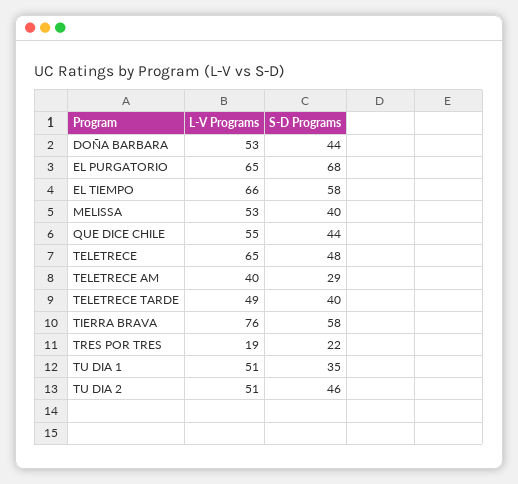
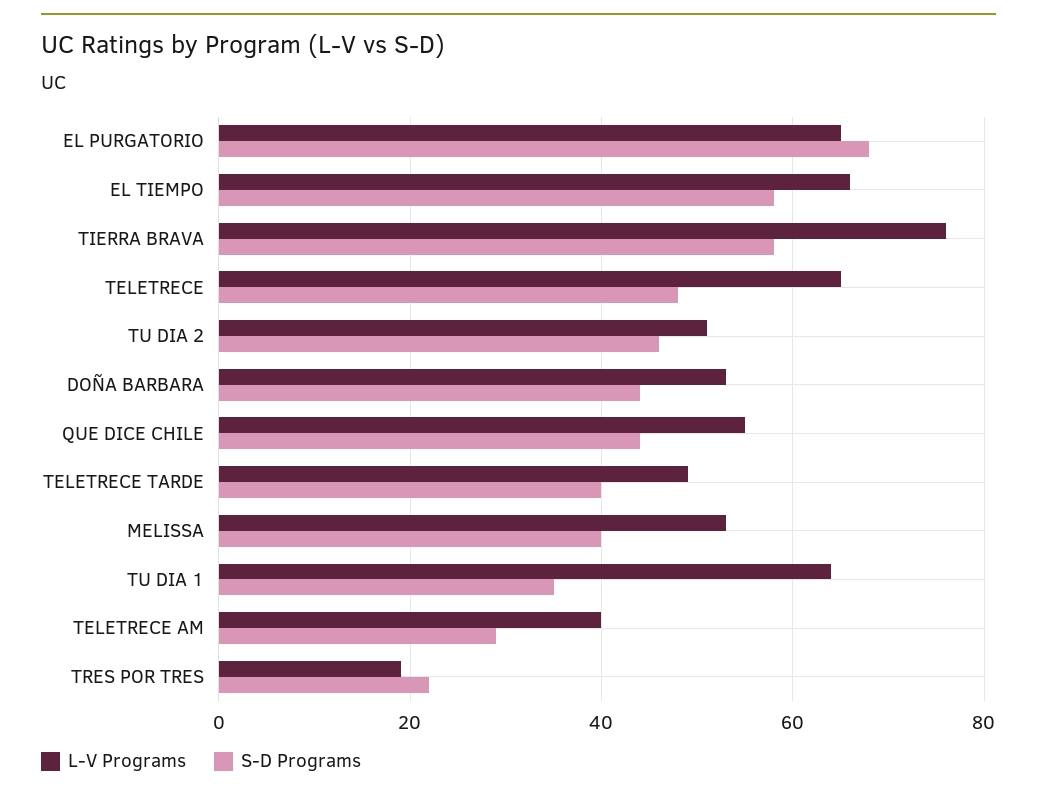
  {
    "L-V Programs": {
      "DOÑA BARBARA": 53,
      "EL PURGATORIO": 65,
      "EL TIEMPO": 66,
      "MELISSA": 53,
      "QUE DICE CHILE": 55,
      "TELETRECE": 65,
      "TELETRECE AM": 40,
      "TELETRECE TARDE": 49,
      "TIERRA BRAVA": 76,
      "TRES POR TRES": 19,
-     "TU DIA 1": 51,
+     "TU DIA 1": 65,
      "TU DIA 2": 51
    },
    "S-D Programs": {
      "DOÑA BARBARA": 44,
      "EL PURGATORIO": 68,
      "EL TIEMPO": 58,
      "MELISSA": 40,
      "QUE DICE CHILE": 44,
      "TELETRECE": 48,
      "TELETRECE AM": 29,
      "TELETRECE TARDE": 40,
      "TIERRA BRAVA": 58,
      "TRES POR TRES": 22,
      "TU DIA 1": 35,
      "TU DIA 2": 46
    }
  }

